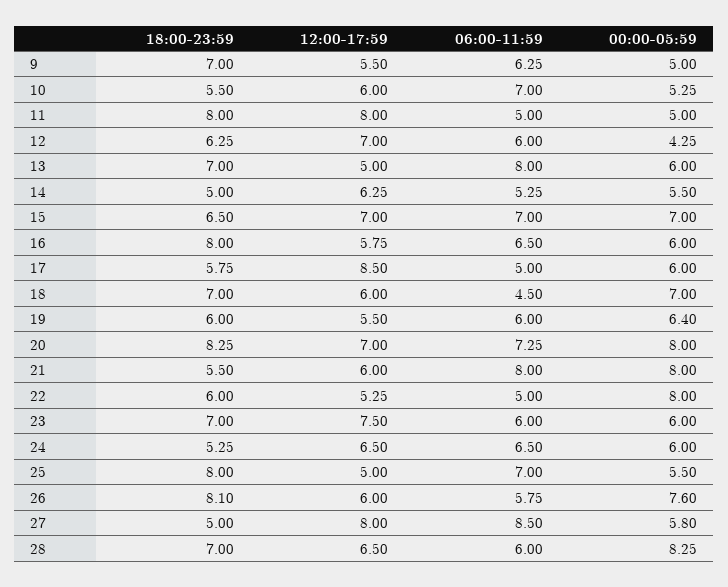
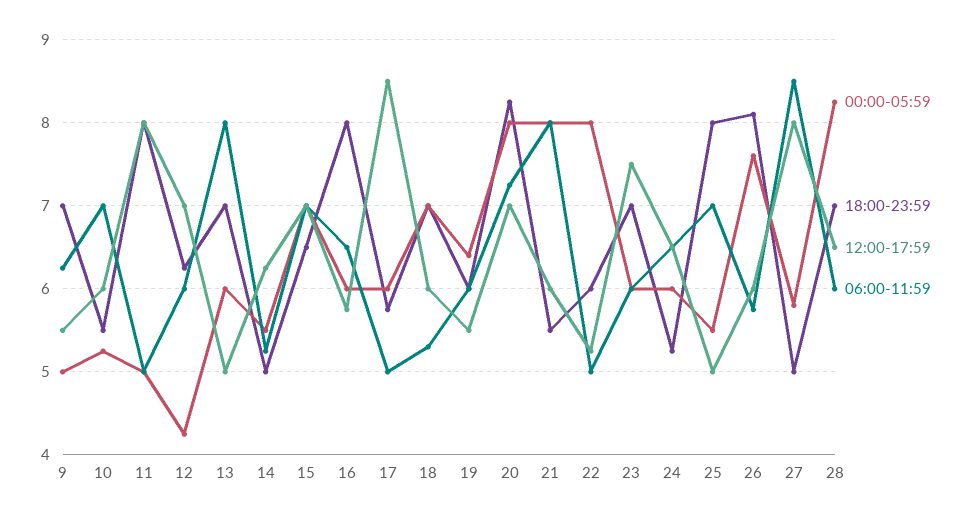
  {
    "18:00-23:59": {
      "9": 7,
      "10": 5.5,
      "11": 8,
      "12": 6.25,
      "13": 7,
      "14": 5,
      "15": 6.5,
      "16": 8,
      "17": 5.75,
      "18": 7,
      "19": 6,
      "20": 8.25,
      "21": 5.5,
      "22": 6,
      "23": 7,
      "24": 5.25,
      "25": 8,
      "26": 8.1,
      "27": 5,
      "28": 7
    },
    "12:00-17:59": {
      "9": 5.5,
      "10": 6,
      "11": 8,
      "12": 7,
      "13": 5,
      "14": 6.25,
      "15": 7,
      "16": 5.75,
      "17": 8.5,
      "18": 6,
      "19": 5.5,
      "20": 7,
      "21": 6,
      "22": 5.25,
      "23": 7.5,
      "24": 6.5,
      "25": 5,
      "26": 6,
      "27": 8,
      "28": 6.5
    },
    "06:00-11:59": {
      "9": 6.25,
      "10": 7,
      "11": 5,
      "12": 6,
      "13": 8,
      "14": 5.25,
      "15": 7,
      "16": 6.5,
      "17": 5,
-     "18": 4.5,
+     "18": 5.3,
      "19": 6,
      "20": 7.25,
      "21": 8,
      "22": 5,
      "23": 6,
      "24": 6.5,
      "25": 7,
      "26": 5.75,
      "27": 8.5,
      "28": 6
    },
    "00:00-05:59": {
      "9": 5,
      "10": 5.25,
      "11": 5,
      "12": 4.25,
      "13": 6,
      "14": 5.5,
      "15": 7,
      "16": 6,
      "17": 6,
      "18": 7,
      "19": 6.4,
      "20": 8,
      "21": 8,
      "22": 8,
      "23": 6,
      "24": 6,
      "25": 5.5,
      "26": 7.6,
      "27": 5.8,
      "28": 8.25
    }
  }

